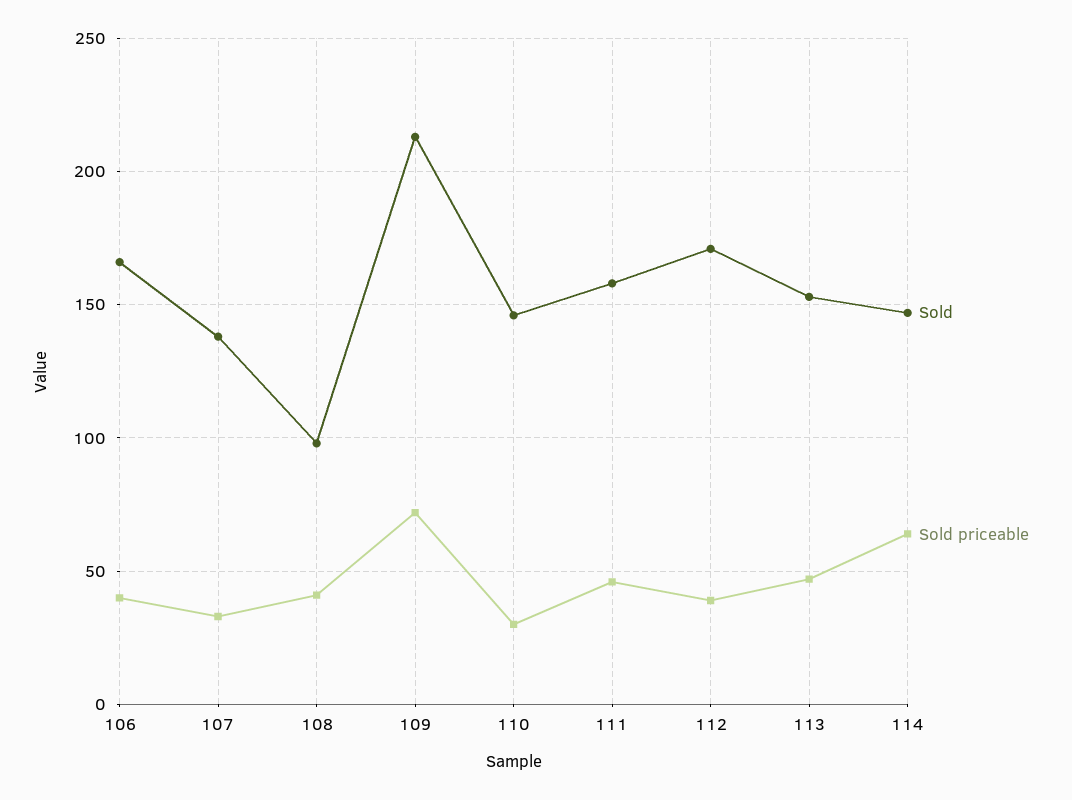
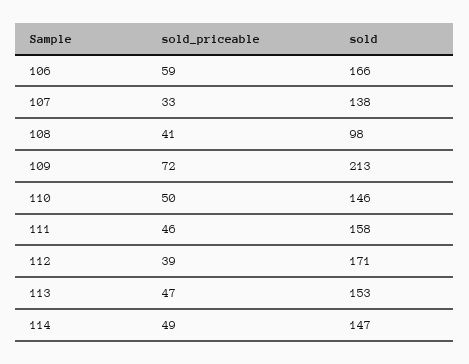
  {
    "Sold": {
      "106": 166,
      "107": 138,
      "108": 98,
      "109": 213,
      "110": 146,
      "111": 158,
      "112": 171,
      "113": 153,
      "114": 147
    },
    "Sold priceable": {
-     "106": 40,
+     "106": 59,
      "107": 33,
      "108": 41,
      "109": 72,
-     "110": 30,
+     "110": 50,
      "111": 46,
      "112": 39,
      "113": 47,
-     "114": 65
+     "114": 49
    }
  }

